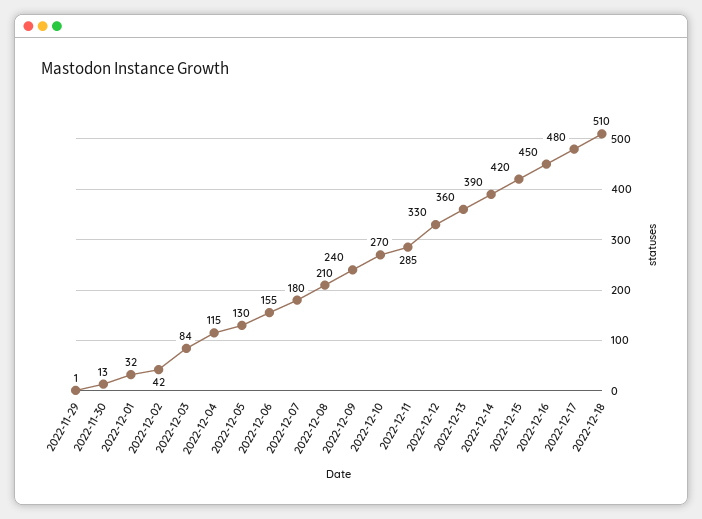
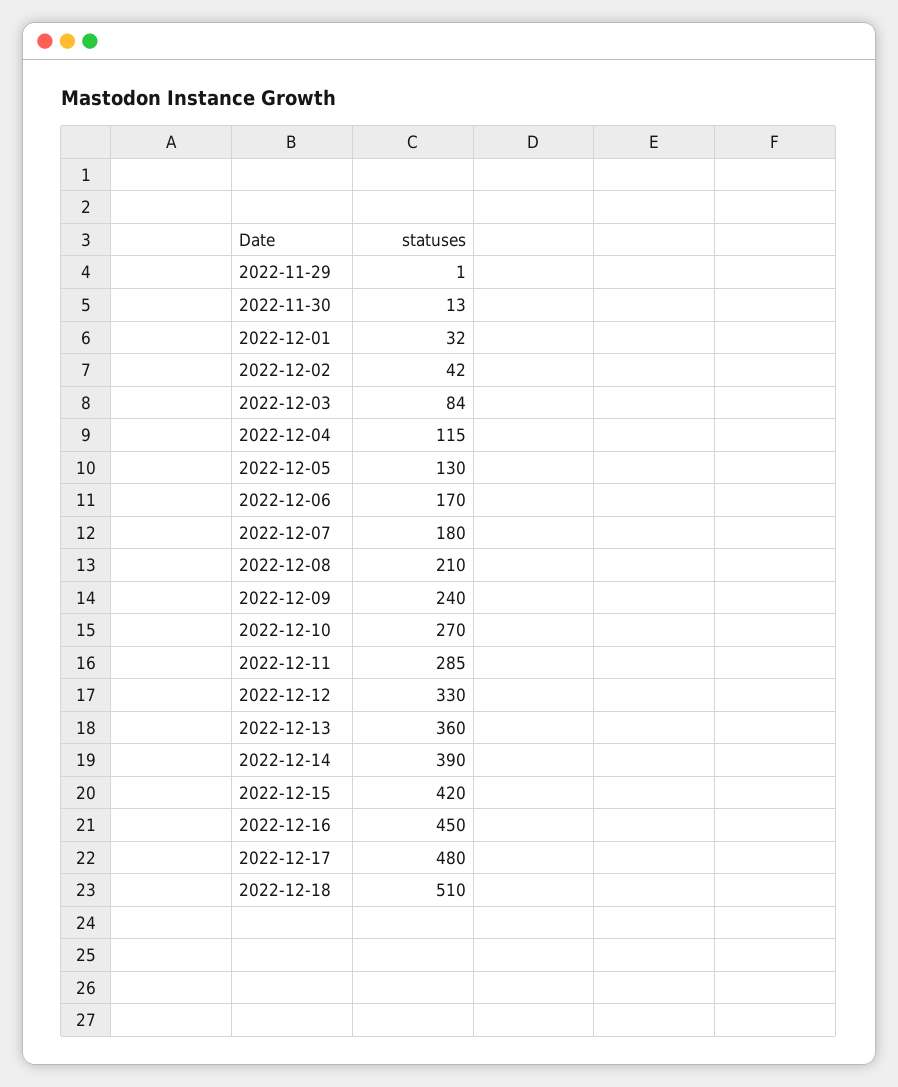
  {
    "2022-11-29": 1,
    "2022-11-30": 13,
    "2022-12-01": 32,
    "2022-12-02": 42,
    "2022-12-03": 84,
    "2022-12-04": 115,
    "2022-12-05": 130,
-   "2022-12-06": 155,
+   "2022-12-06": 170,
    "2022-12-07": 180,
    "2022-12-08": 210,
    "2022-12-09": 240,
    "2022-12-10": 270,
    "2022-12-11": 285,
    "2022-12-12": 330,
    "2022-12-13": 360,
    "2022-12-14": 390,
    "2022-12-15": 420,
    "2022-12-16": 450,
    "2022-12-17": 480,
    "2022-12-18": 510
  }

